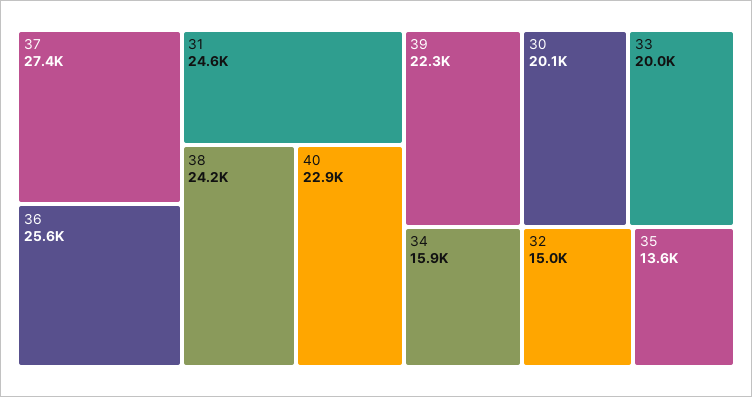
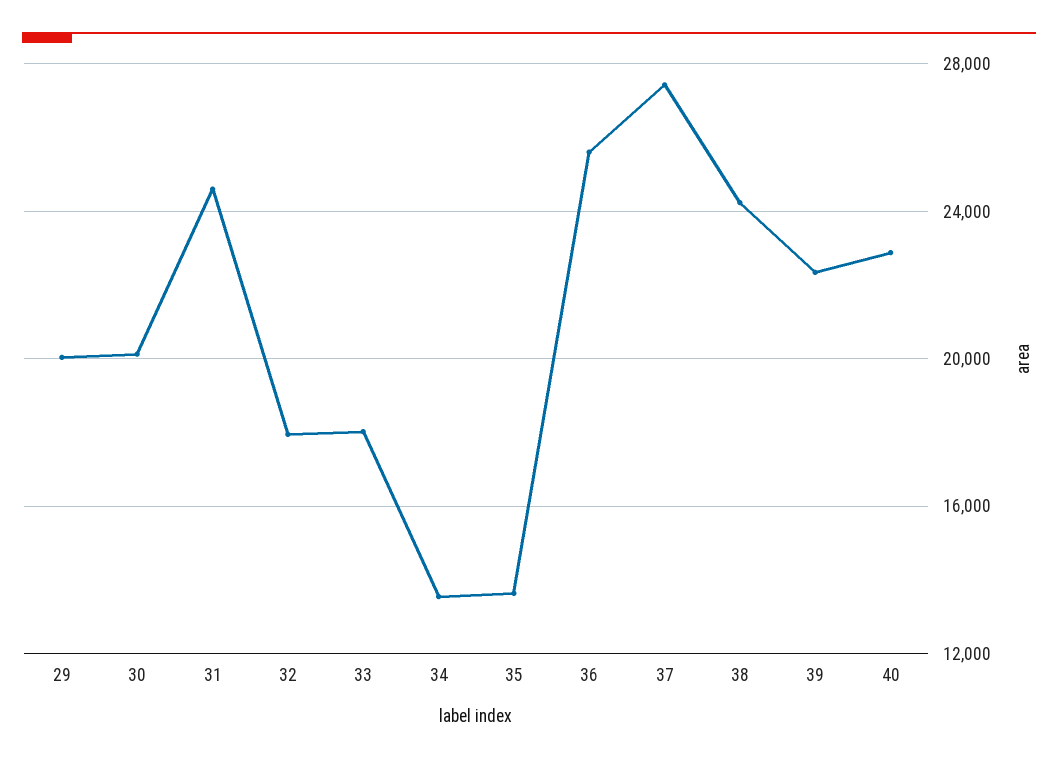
  {
    "37": 27400,
    "36": 25600,
    "31": 24600,
    "38": 24200,
    "40": 22900,
    "39": 22300,
    "30": 20100,
-   "33": 20000,
+   "33": 18000,
-   "34": 15900,
+   "34": 13500,
-   "32": 15000,
+   "32": 18000,
-   "35": 13600
+   "35": 13600,
+   "29": 20000
  }

